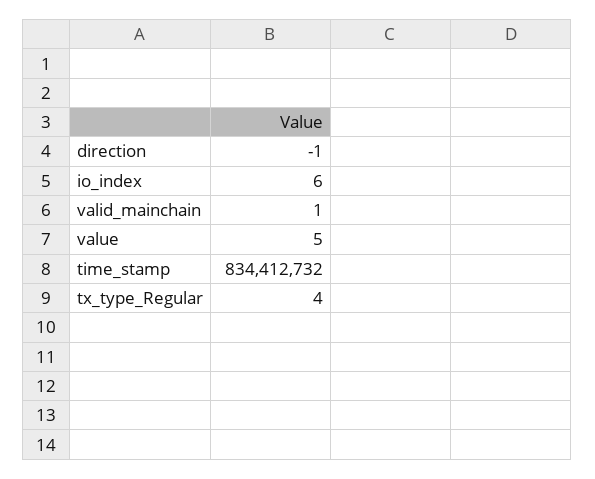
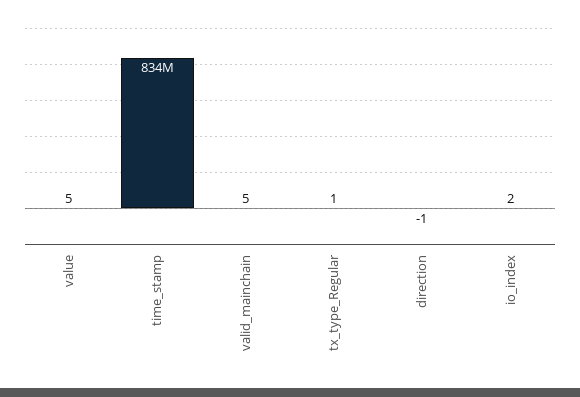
  {
    "direction": -1,
-   "io_index": 6,
+   "io_index": 2,
-   "valid_mainchain": 1,
+   "valid_mainchain": 5,
    "value": 5,
    "time_stamp": 834412732,
-   "tx_type_Regular": 4
+   "tx_type_Regular": 1
  }

